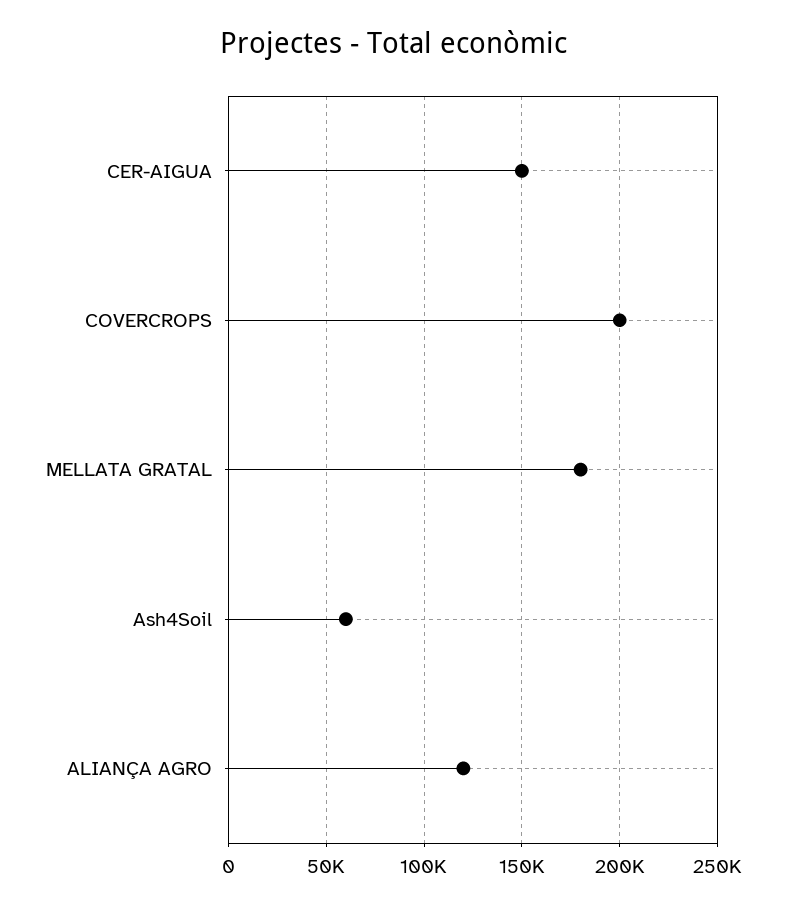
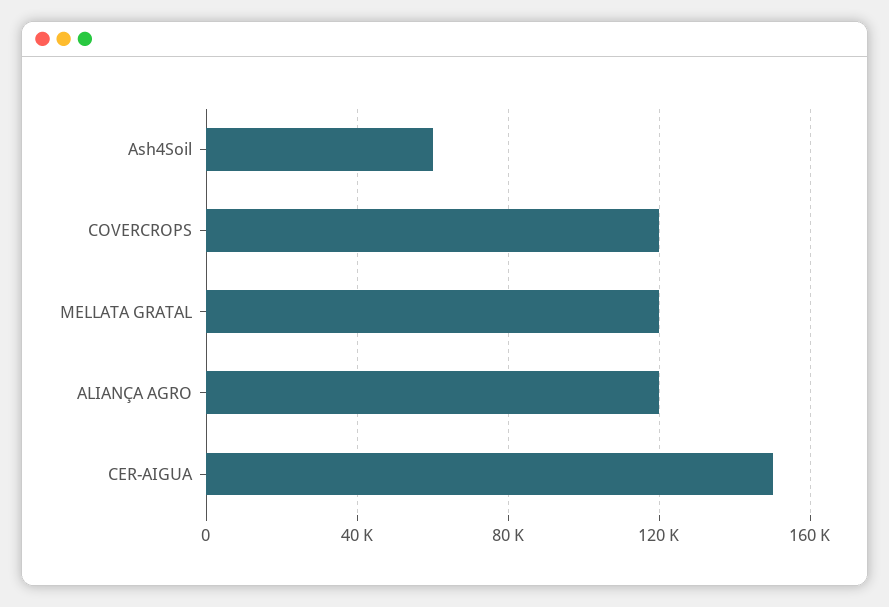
  {
    "CER-AIGUA": 150000,
-   "COVERCROPS": 200000,
+   "COVERCROPS": 120000,
-   "MELLATA GRATAL": 180000,
+   "MELLATA GRATAL": 120000,
    "Ash4Soil": 60000,
    "ALIANÇA AGRO": 120000
  }

